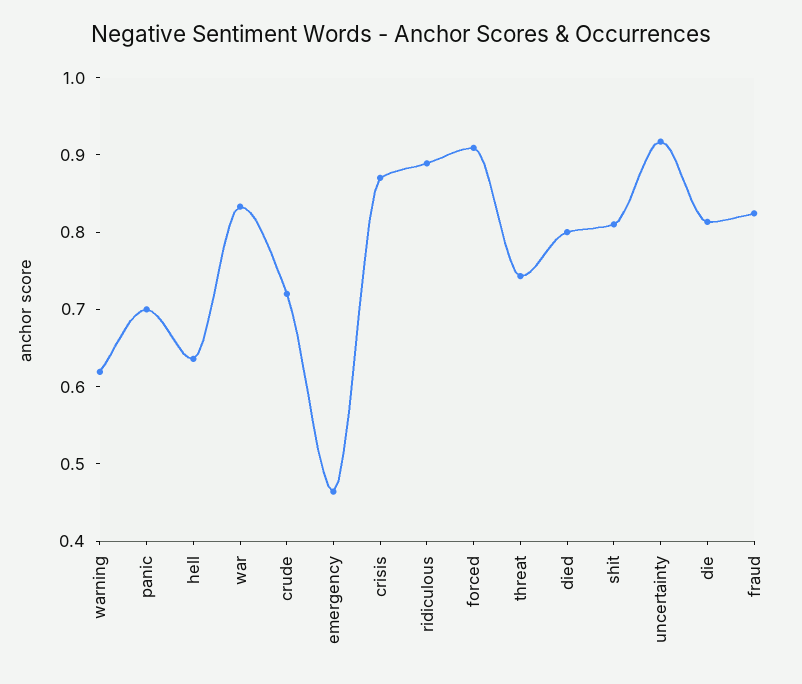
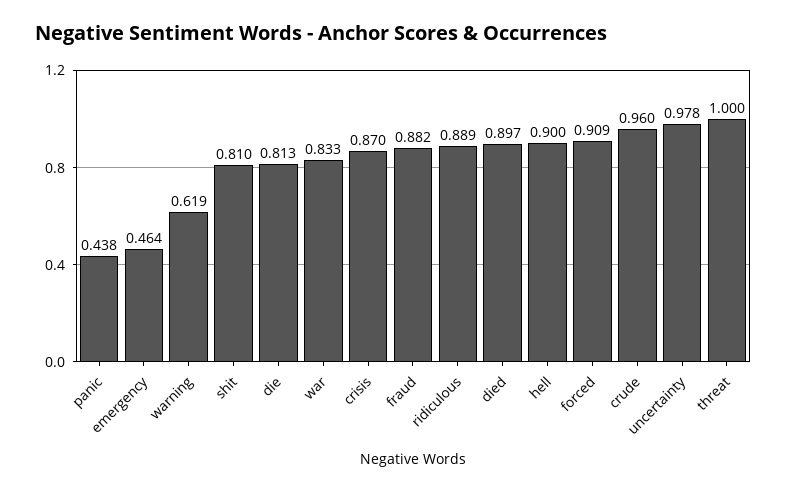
  {
    "warning": 0.619,
-   "panic": 0.7,
+   "panic": 0.438,
-   "hell": 0.64,
+   "hell": 0.9,
    "war": 0.833,
-   "crude": 0.72,
+   "crude": 0.96,
    "emergency": 0.464,
    "crisis": 0.87,
    "ridiculous": 0.889,
    "forced": 0.909,
-   "threat": 0.74,
+   "threat": 1,
-   "died": 0.8,
+   "died": 0.897,
    "shit": 0.81,
-   "uncertainty": 0.92,
+   "uncertainty": 0.978,
    "die": 0.813,
-   "fraud": 0.82
+   "fraud": 0.882
  }

